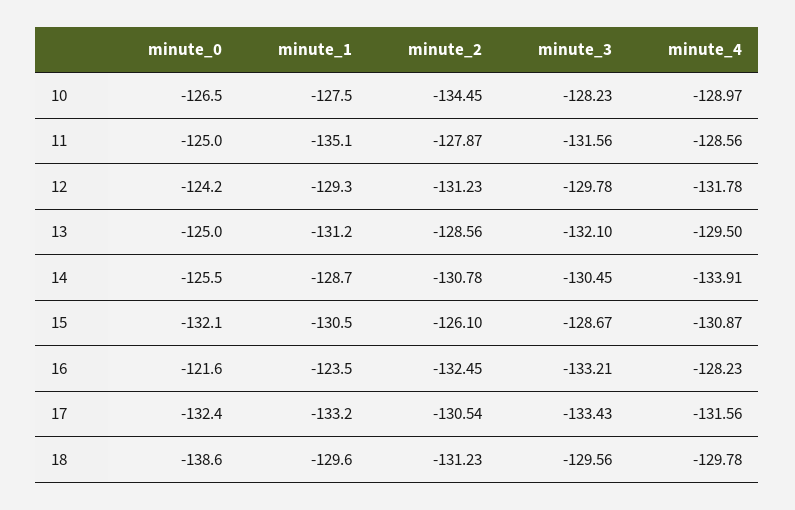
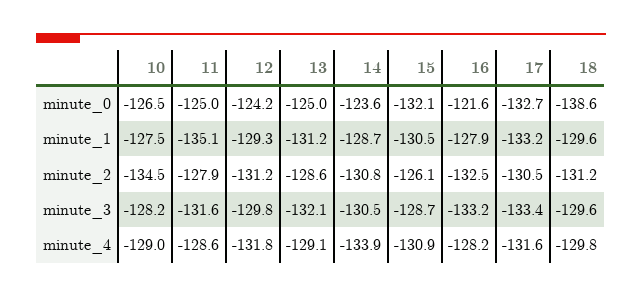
  {
    "minute_0": {
      "10": -126.5,
      "11": -125,
      "12": -124.2,
      "13": -125,
-     "14": -125.5,
+     "14": -123.6,
      "15": -132.1,
      "16": -121.6,
-     "17": -132.4,
+     "17": -132.7,
      "18": -138.6
    },
    "minute_1": {
      "10": -127.5,
      "11": -135.1,
      "12": -129.3,
      "13": -131.2,
      "14": -128.7,
      "15": -130.5,
-     "16": -123.5,
+     "16": -127.9,
      "17": -133.2,
      "18": -129.6
    },
    "minute_2": {
      "10": -134.45,
      "11": -127.87,
      "12": -131.23,
      "13": -128.56,
      "14": -130.78,
      "15": -126.1,
      "16": -132.45,
      "17": -130.54,
      "18": -131.23
    },
    "minute_3": {
      "10": -128.23,
      "11": -131.56,
      "12": -129.78,
      "13": -132.1,
      "14": -130.45,
      "15": -128.67,
      "16": -133.21,
      "17": -133.43,
      "18": -129.56
    },
    "minute_4": {
      "10": -128.97,
      "11": -128.56,
      "12": -131.78,
-     "13": -129.5,
+     "13": -129.1,
      "14": -133.91,
      "15": -130.87,
      "16": -128.23,
      "17": -131.56,
      "18": -129.78
    }
  }

